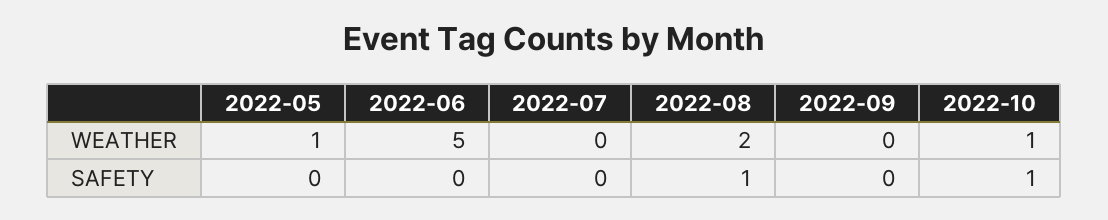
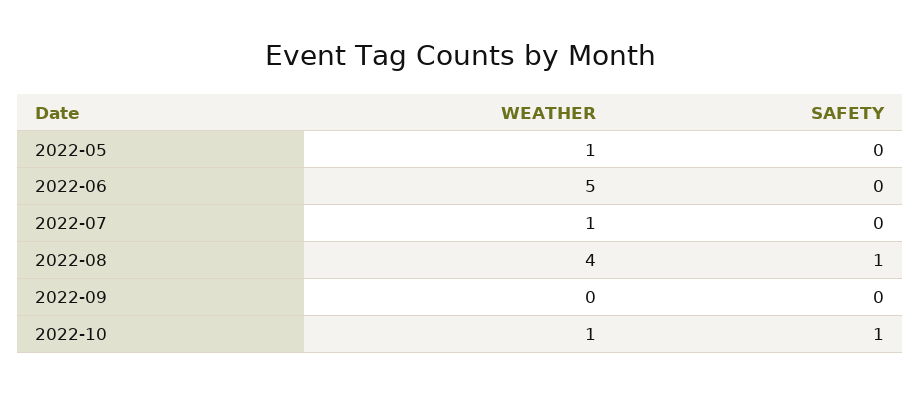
  {
    "2022-05": {
      "WEATHER": 1,
      "SAFETY": 0
    },
    "2022-06": {
      "WEATHER": 5,
      "SAFETY": 0
    },
    "2022-07": {
-     "WEATHER": 0,
+     "WEATHER": 1,
      "SAFETY": 0
    },
    "2022-08": {
-     "WEATHER": 2,
+     "WEATHER": 4,
      "SAFETY": 1
    },
    "2022-09": {
      "WEATHER": 0,
      "SAFETY": 0
    },
    "2022-10": {
      "WEATHER": 1,
      "SAFETY": 1
    }
  }

